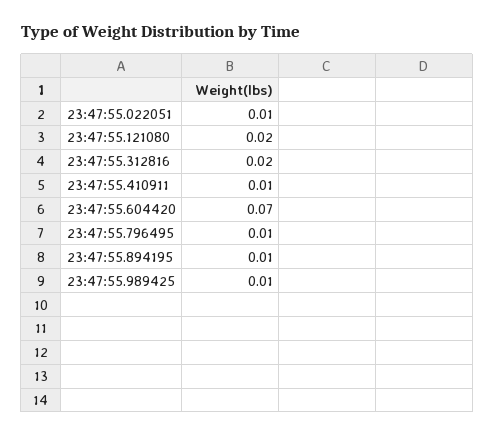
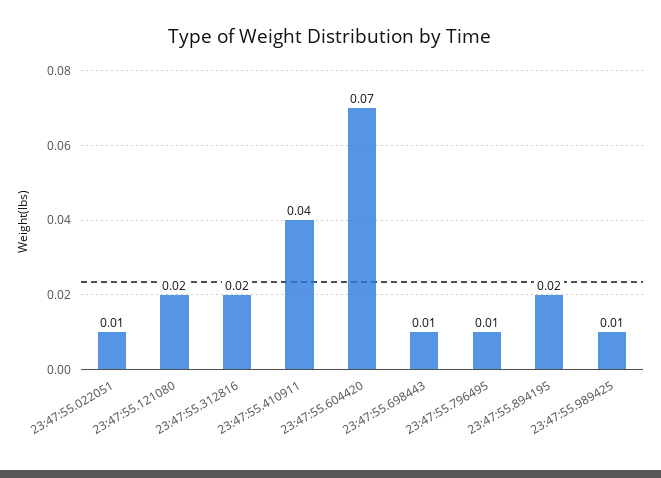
  {
    "23:47:55.022051": 0.01,
    "23:47:55.121080": 0.02,
    "23:47:55.312816": 0.02,
-   "23:47:55.410911": 0.01,
+   "23:47:55.410911": 0.04,
    "23:47:55.604420": 0.07,
    "23:47:55.796495": 0.01,
-   "23:47:55.894195": 0.01,
+   "23:47:55.894195": 0.02,
-   "23:47:55.989425": 0.01
+   "23:47:55.989425": 0.01,
+   "23:47:55.698443": 0.01
  }

